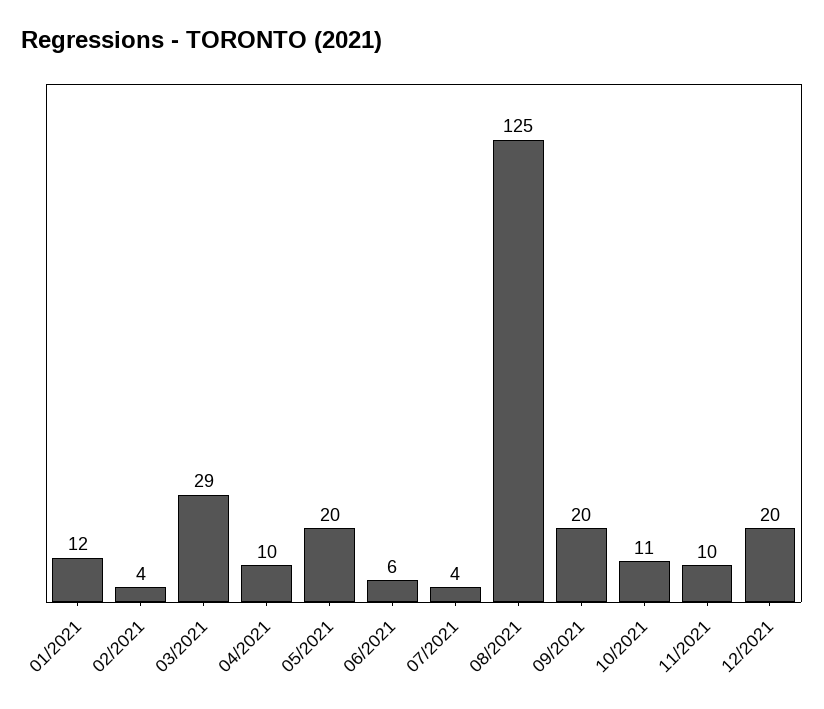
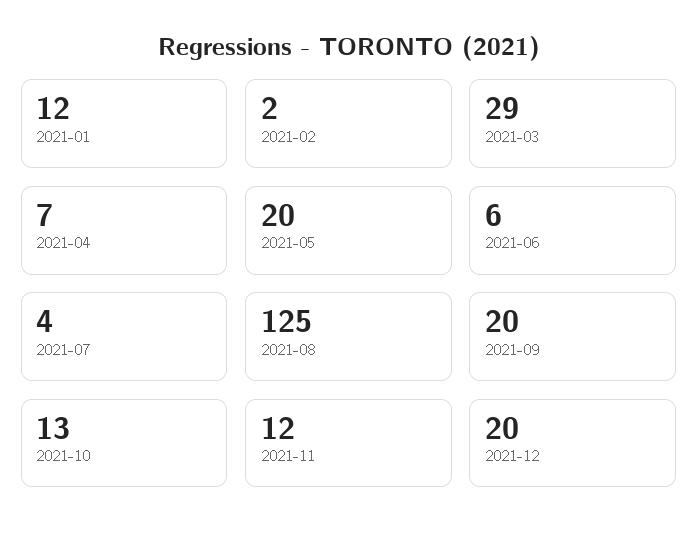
  {
    "01/2021": 12,
-   "02/2021": 4,
+   "02/2021": 2,
    "03/2021": 29,
-   "04/2021": 10,
+   "04/2021": 7,
    "05/2021": 20,
    "06/2021": 6,
    "07/2021": 4,
    "08/2021": 125,
    "09/2021": 20,
-   "10/2021": 11,
+   "10/2021": 13,
-   "11/2021": 10,
+   "11/2021": 12,
    "12/2021": 20
  }

